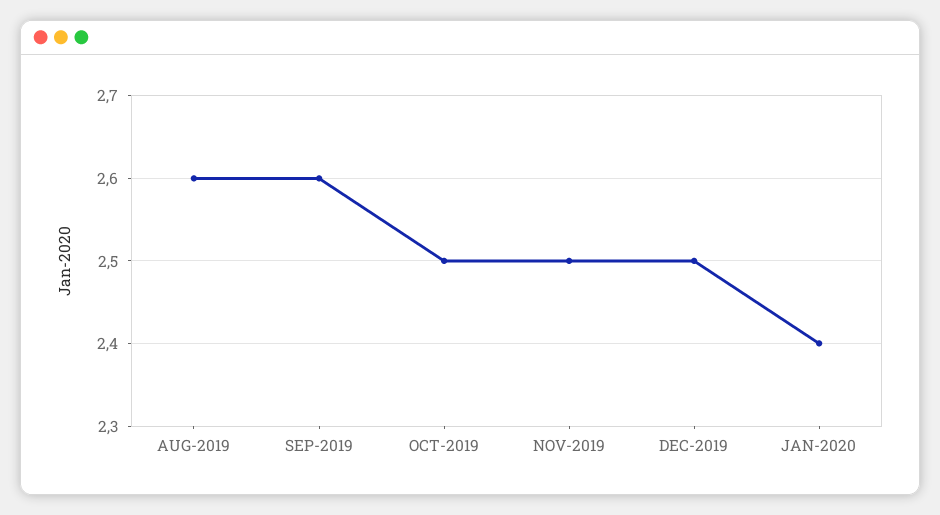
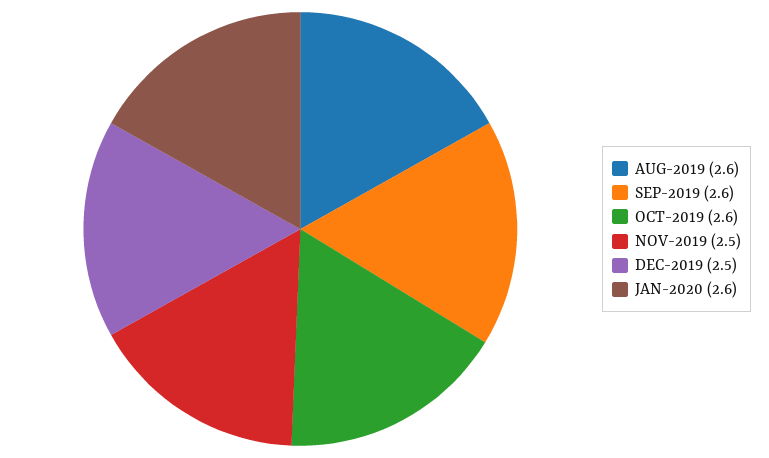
  {
    "AUG-2019": 2.6,
    "SEP-2019": 2.6,
-   "OCT-2019": 2.5,
+   "OCT-2019": 2.6,
    "NOV-2019": 2.5,
    "DEC-2019": 2.5,
-   "JAN-2020": 2.4
+   "JAN-2020": 2.6
  }

